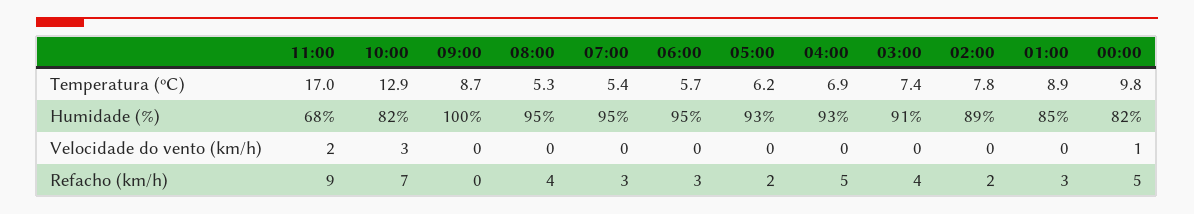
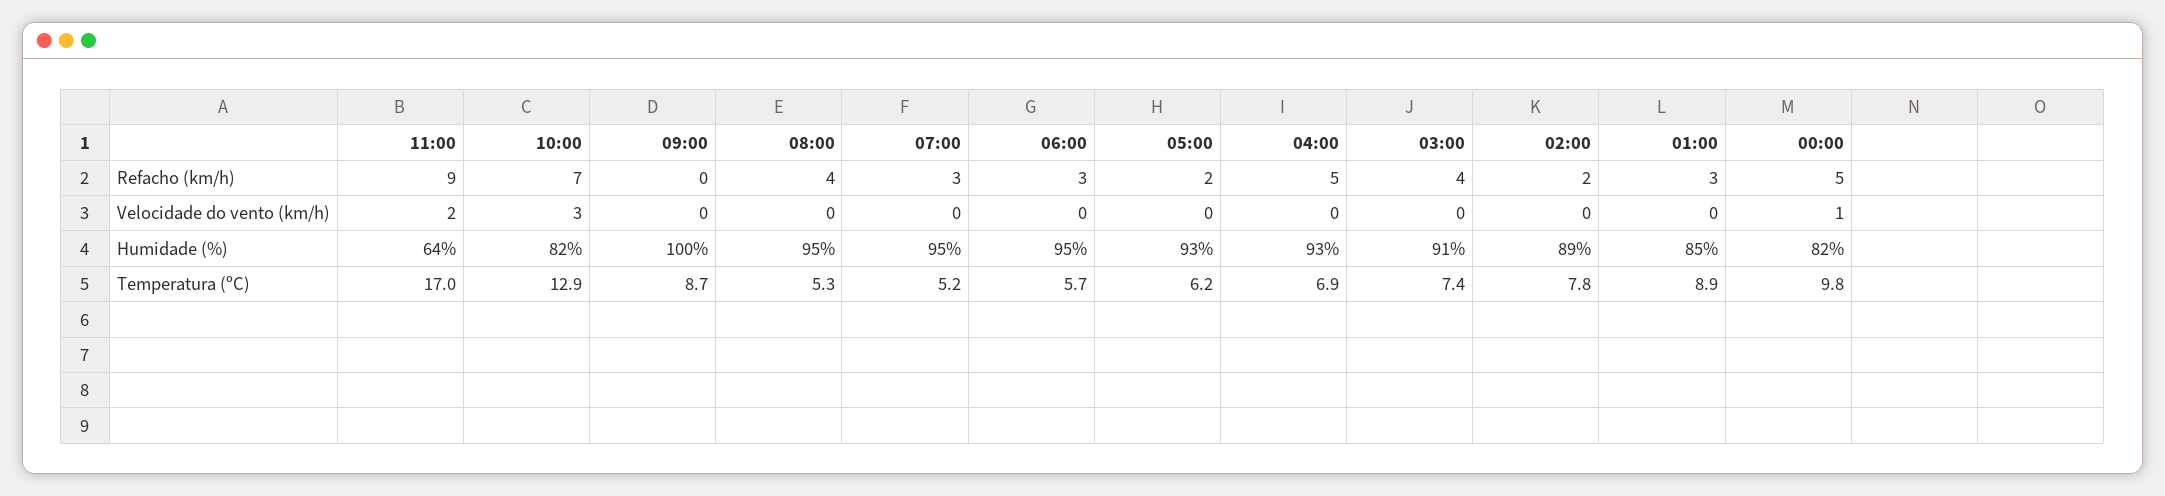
  {
    "11:00": {
      "Temperatura (ºC)": 17,
-     "Humidade (%)": 68,
+     "Humidade (%)": 64,
      "Velocidade do vento (km/h)": 2,
      "Refacho (km/h)": 9
    },
    "10:00": {
      "Temperatura (ºC)": 12.9,
      "Humidade (%)": 82,
      "Velocidade do vento (km/h)": 3,
      "Refacho (km/h)": 7
    },
    "09:00": {
      "Temperatura (ºC)": 8.7,
      "Humidade (%)": 100,
      "Velocidade do vento (km/h)": 0,
      "Refacho (km/h)": 0
    },
    "08:00": {
      "Temperatura (ºC)": 5.3,
      "Humidade (%)": 95,
      "Velocidade do vento (km/h)": 0,
      "Refacho (km/h)": 4
    },
    "07:00": {
-     "Temperatura (ºC)": 5.4,
+     "Temperatura (ºC)": 5.2,
      "Humidade (%)": 95,
      "Velocidade do vento (km/h)": 0,
      "Refacho (km/h)": 3
    },
    "06:00": {
      "Temperatura (ºC)": 5.7,
      "Humidade (%)": 95,
      "Velocidade do vento (km/h)": 0,
      "Refacho (km/h)": 3
    },
    "05:00": {
      "Temperatura (ºC)": 6.2,
      "Humidade (%)": 93,
      "Velocidade do vento (km/h)": 0,
      "Refacho (km/h)": 2
    },
    "04:00": {
      "Temperatura (ºC)": 6.9,
      "Humidade (%)": 93,
      "Velocidade do vento (km/h)": 0,
      "Refacho (km/h)": 5
    },
    "03:00": {
      "Temperatura (ºC)": 7.4,
      "Humidade (%)": 91,
      "Velocidade do vento (km/h)": 0,
      "Refacho (km/h)": 4
    },
    "02:00": {
      "Temperatura (ºC)": 7.8,
      "Humidade (%)": 89,
      "Velocidade do vento (km/h)": 0,
      "Refacho (km/h)": 2
    },
    "01:00": {
      "Temperatura (ºC)": 8.9,
      "Humidade (%)": 85,
      "Velocidade do vento (km/h)": 0,
      "Refacho (km/h)": 3
    },
    "00:00": {
      "Temperatura (ºC)": 9.8,
      "Humidade (%)": 82,
      "Velocidade do vento (km/h)": 1,
      "Refacho (km/h)": 5
    }
  }

